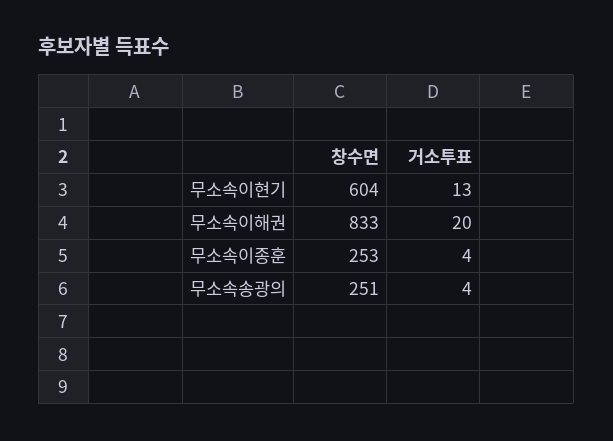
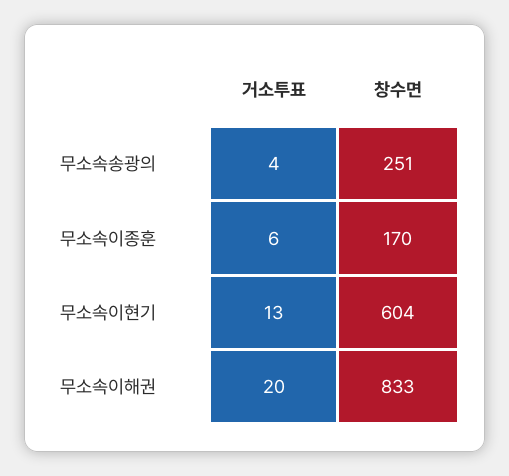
  {
    "창수면": {
      "무소속이현기": 604,
      "무소속이해권": 833,
-     "무소속이종훈": 253,
+     "무소속이종훈": 170,
      "무소속송광의": 251
    },
    "거소투표": {
      "무소속이현기": 13,
      "무소속이해권": 20,
-     "무소속이종훈": 4,
+     "무소속이종훈": 6,
      "무소속송광의": 4
    }
  }

